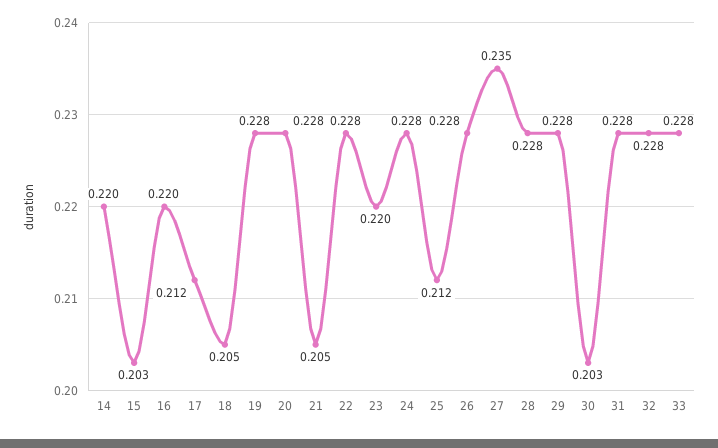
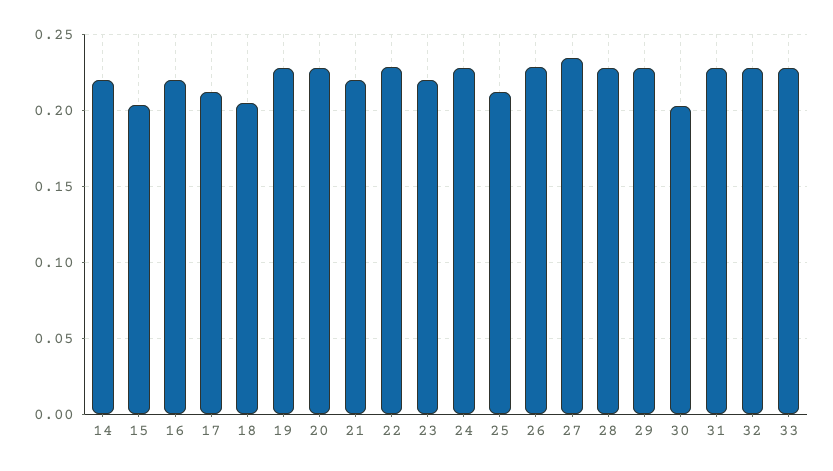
  {
    "14": 0.22,
    "15": 0.203,
    "16": 0.22,
    "17": 0.212,
    "18": 0.205,
    "19": 0.228,
    "20": 0.228,
-   "21": 0.205,
+   "21": 0.22,
    "22": 0.228,
    "23": 0.22,
    "24": 0.228,
    "25": 0.212,
    "26": 0.228,
    "27": 0.235,
    "28": 0.228,
    "29": 0.228,
    "30": 0.203,
    "31": 0.228,
    "32": 0.228,
    "33": 0.228
  }

